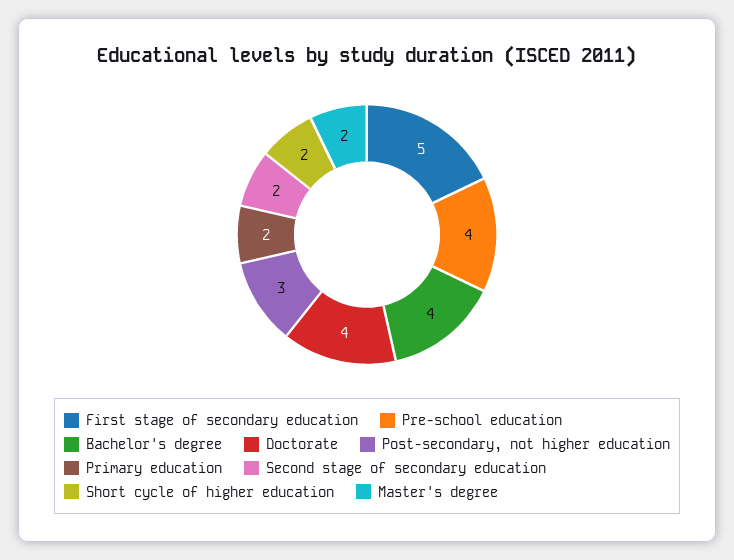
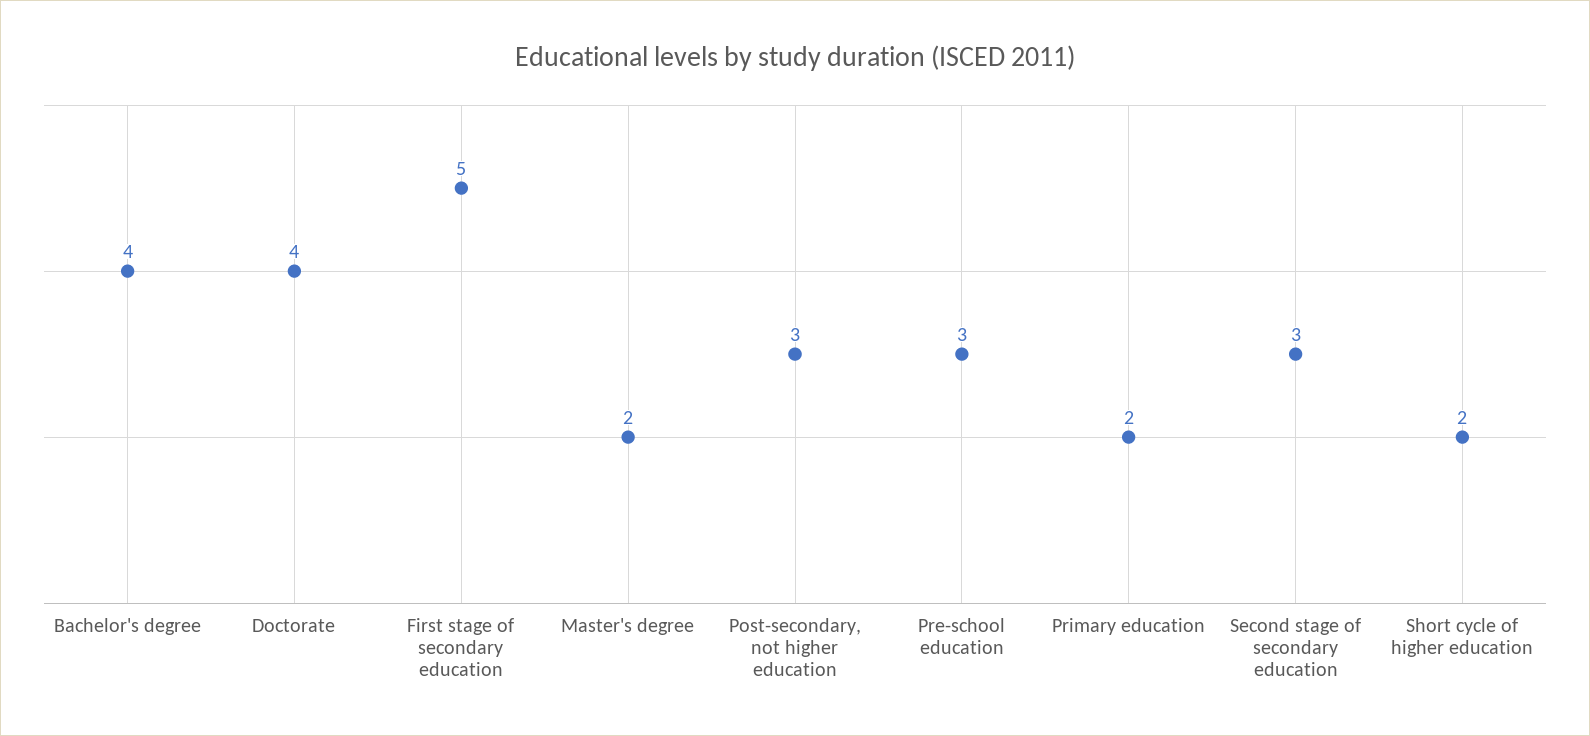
  {
    "First stage of secondary education": 5,
-   "Pre-school education": 4,
+   "Pre-school education": 3,
    "Bachelor's degree": 4,
    "Doctorate": 4,
    "Post-secondary, not higher education": 3,
    "Primary education": 2,
-   "Second stage of secondary education": 2,
+   "Second stage of secondary education": 3,
    "Short cycle of higher education": 2,
    "Master's degree": 2
  }

